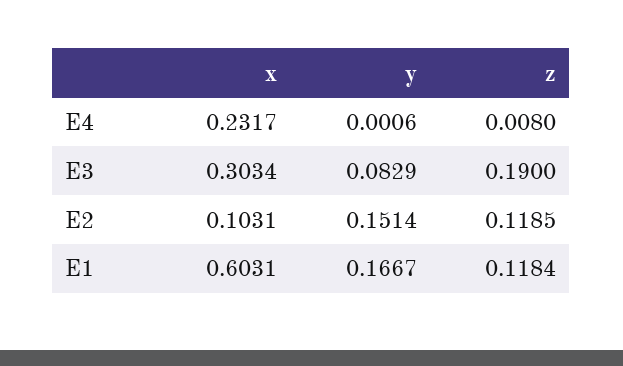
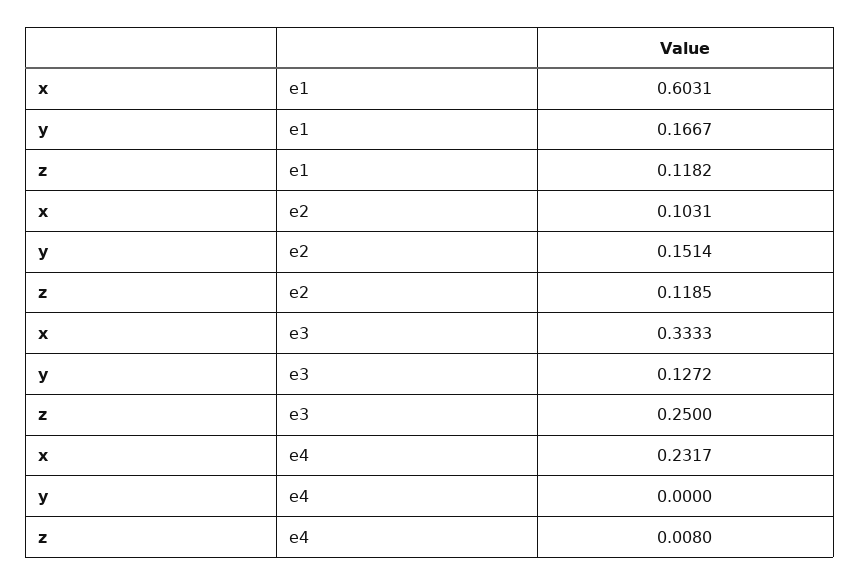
  {
    "x": {
      "E4": 0.2317,
-     "E3": 0.3034,
+     "E3": 0.3333,
      "E2": 0.1031,
      "E1": 0.6031
    },
    "y": {
-     "E4": 0.0006,
+     "E4": 0,
-     "E3": 0.0829,
+     "E3": 0.1272,
      "E2": 0.1514,
      "E1": 0.1667
    },
    "z": {
      "E4": 0.008,
-     "E3": 0.19,
+     "E3": 0.25,
      "E2": 0.1185,
-     "E1": 0.1184
+     "E1": 0.1182
    }
  }

